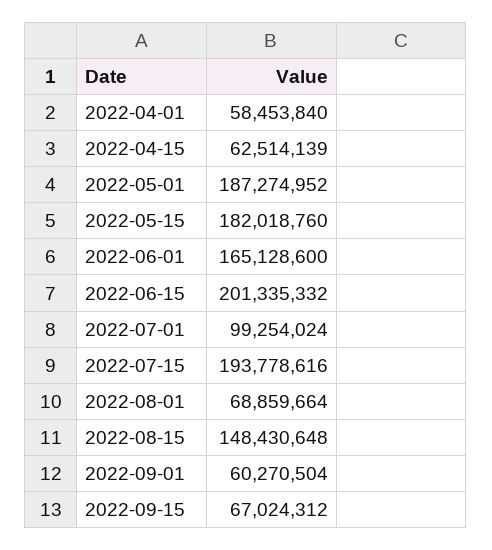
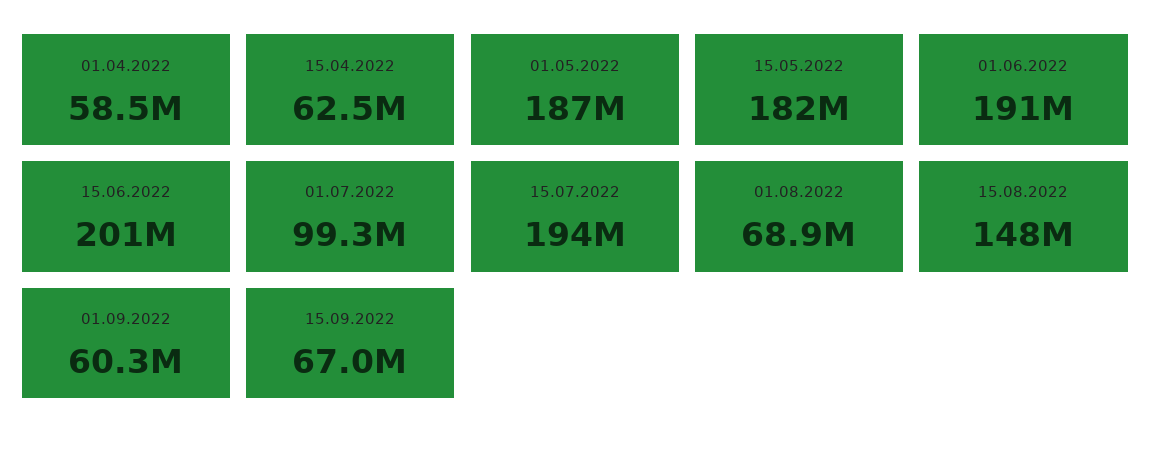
  {
    "2022-04-01": 58453840,
    "2022-04-15": 62514139,
    "2022-05-01": 187274952,
    "2022-05-15": 182018760,
-   "2022-06-01": 165128600,
+   "2022-06-01": 191000000,
    "2022-06-15": 201335332,
    "2022-07-01": 99254024,
    "2022-07-15": 193778616,
    "2022-08-01": 68859664,
    "2022-08-15": 148430648,
    "2022-09-01": 60270504,
    "2022-09-15": 67024312
  }

